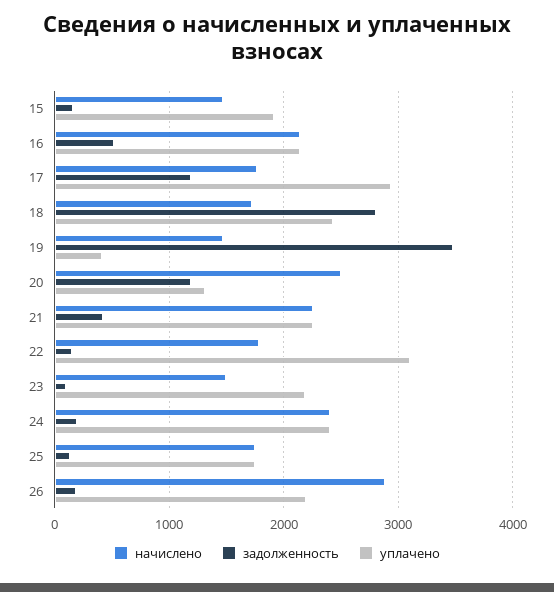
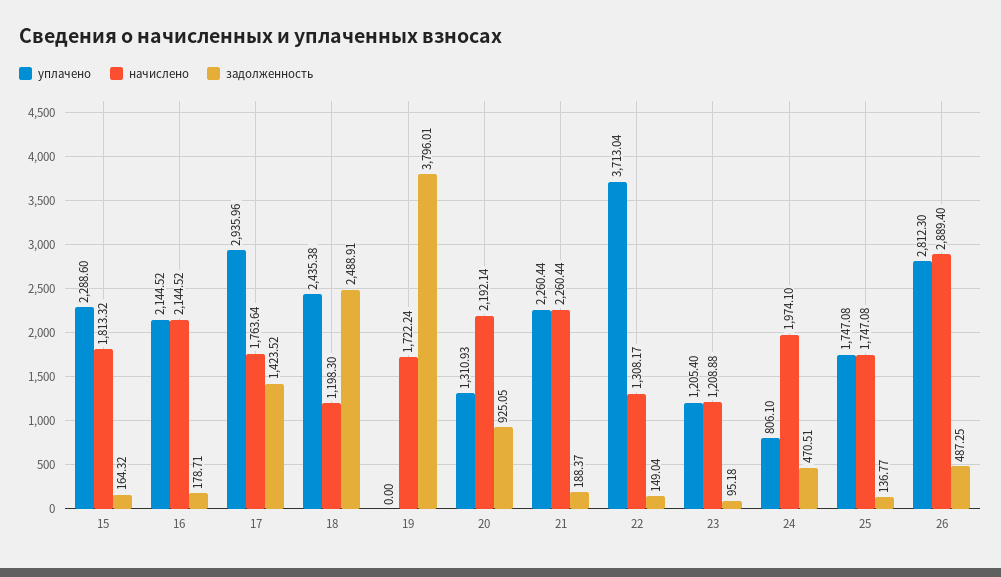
  {
    "начислено": {
-     "15": 1500,
+     "15": 1813.32,
      "16": 2144.52,
      "17": 1763.64,
-     "18": 1700,
+     "18": 1198.3,
-     "19": 1500,
+     "19": 1722.24,
-     "20": 2500,
+     "20": 2192.14,
      "21": 2260.44,
-     "22": 1800,
+     "22": 1308.17,
-     "23": 1500,
+     "23": 1208.88,
-     "24": 2400,
+     "24": 1974.1,
      "25": 1747.08,
      "26": 2889.4
    },
    "задолженность": {
      "15": 164.32,
-     "16": 500,
+     "16": 178.71,
-     "17": 1200,
+     "17": 1423.52,
-     "18": 2800,
+     "18": 2488.91,
-     "19": 3500,
+     "19": 3796.01,
-     "20": 1200,
+     "20": 925.05,
-     "21": 400,
+     "21": 188.37,
      "22": 149.04,
      "23": 95.18,
-     "24": 200,
+     "24": 470.51,
      "25": 136.77,
-     "26": 200
+     "26": 487.25
    },
    "уплачено": {
-     "15": 1900,
+     "15": 2288.6,
      "16": 2144.52,
      "17": 2935.96,
      "18": 2435.38,
-     "19": 400,
+     "19": 0,
      "20": 1310.93,
      "21": 2260.44,
-     "22": 3100,
+     "22": 3713.04,
-     "23": 2200,
+     "23": 1205.4,
-     "24": 2400,
+     "24": 806.1,
      "25": 1747.08,
-     "26": 2200
+     "26": 2812.3
    }
  }

